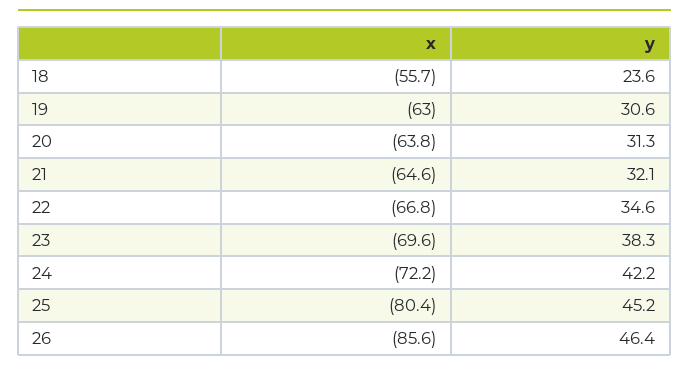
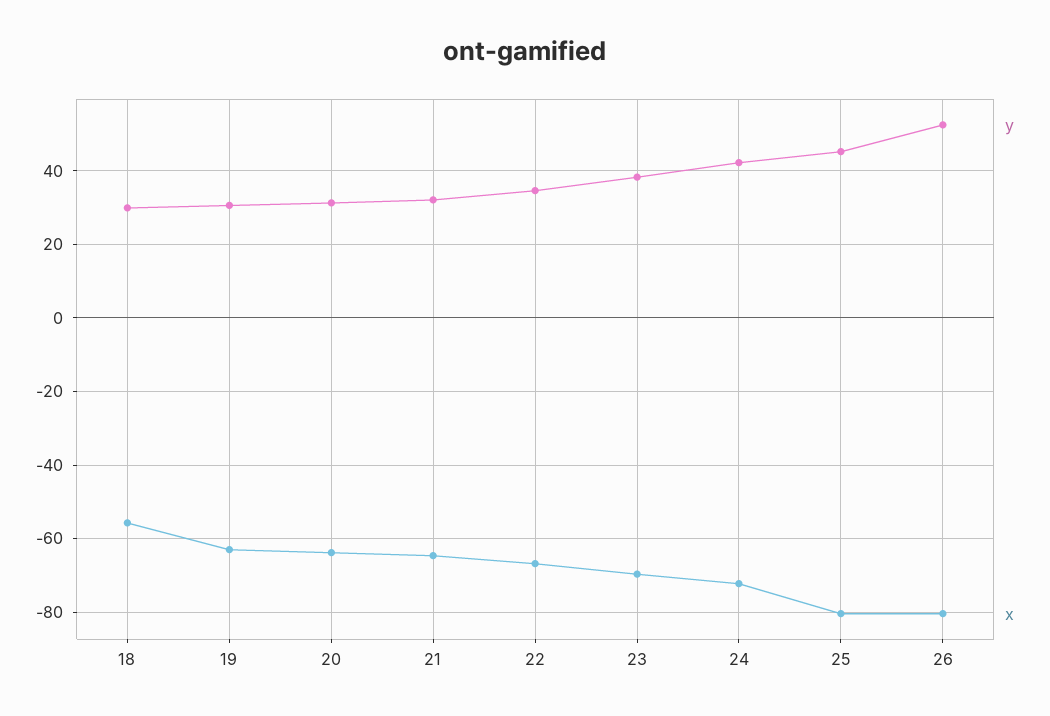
  {
    "x": {
      "18": -55.7,
      "19": -63,
      "20": -63.8,
      "21": -64.6,
      "22": -66.8,
      "23": -69.6,
      "24": -72.2,
      "25": -80.4,
-     "26": -85.6
+     "26": -80
    },
    "y": {
-     "18": 23.6,
+     "18": 30,
      "19": 30.6,
      "20": 31.3,
      "21": 32.1,
      "22": 34.6,
      "23": 38.3,
      "24": 42.2,
      "25": 45.2,
-     "26": 46.4
+     "26": 52
    }
  }

